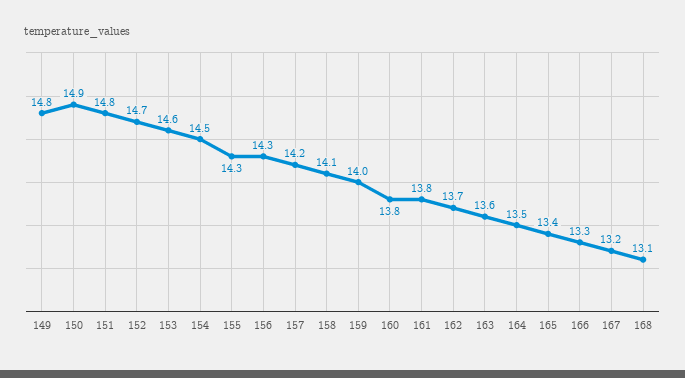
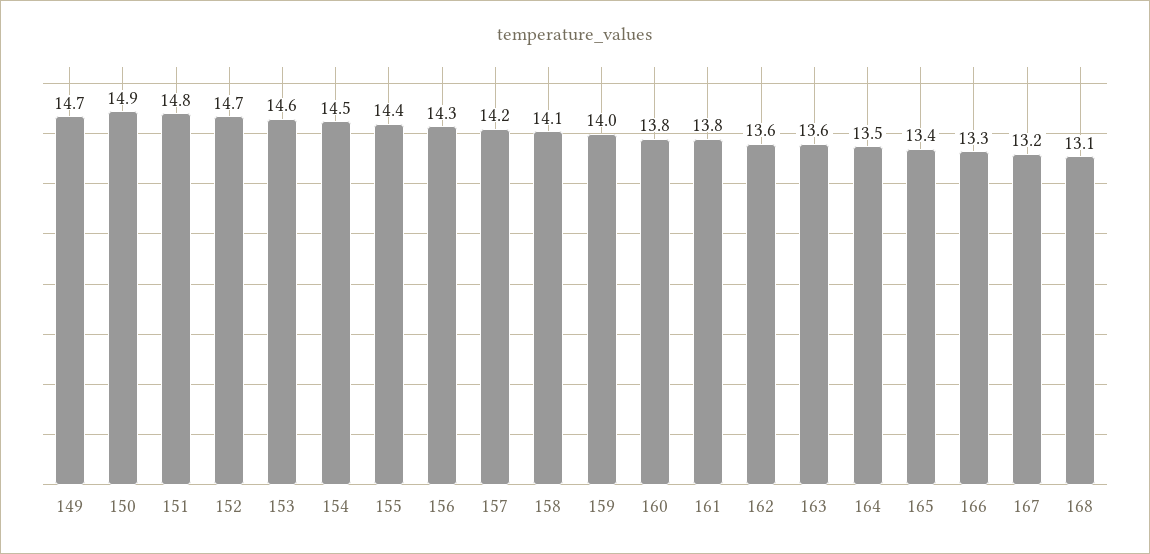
  {
-   "149": 14.8,
+   "149": 14.7,
    "150": 14.9,
    "151": 14.8,
    "152": 14.7,
    "153": 14.6,
    "154": 14.5,
-   "155": 14.3,
+   "155": 14.4,
    "156": 14.3,
    "157": 14.2,
    "158": 14.1,
    "159": 14,
    "160": 13.8,
    "161": 13.8,
-   "162": 13.7,
+   "162": 13.6,
    "163": 13.6,
    "164": 13.5,
    "165": 13.4,
    "166": 13.3,
    "167": 13.2,
    "168": 13.1
  }

